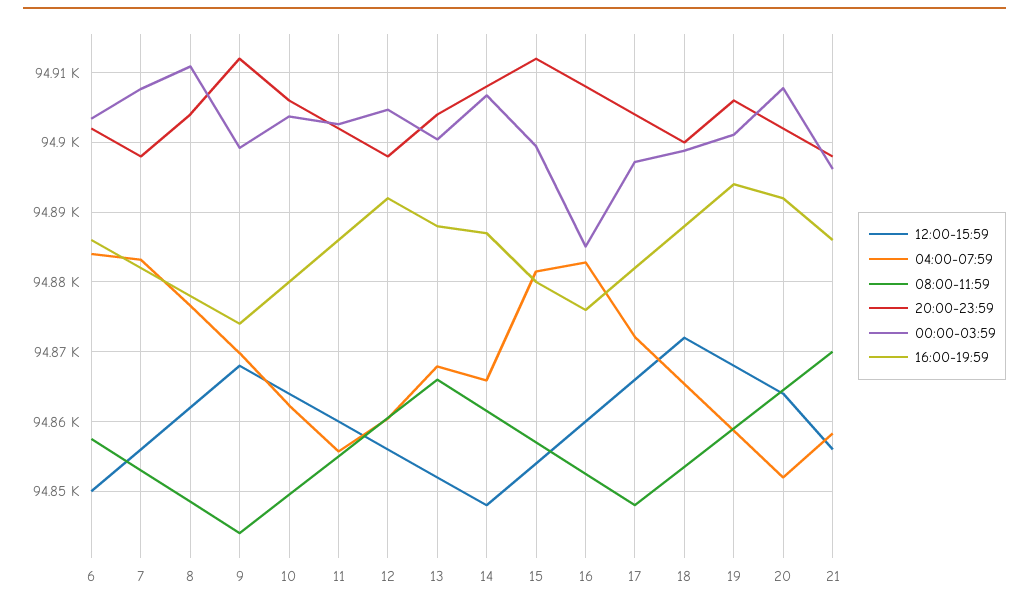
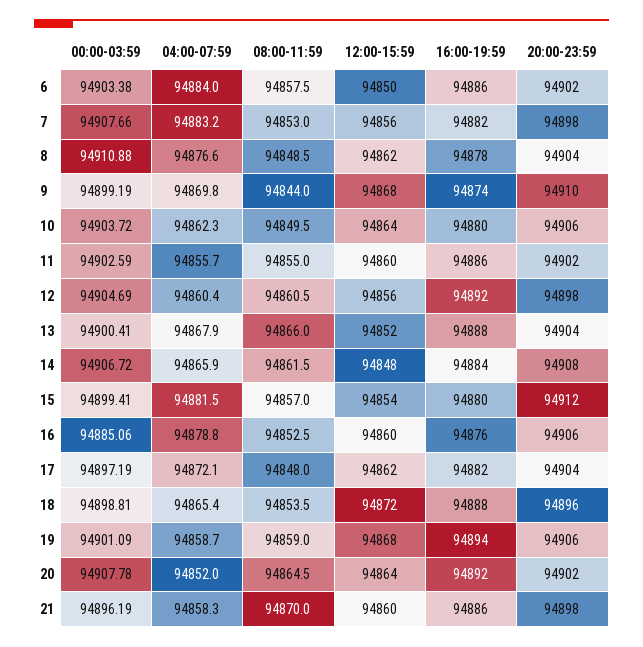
  {
    "12:00-15:59": {
      "6": 94850,
      "7": 94856,
      "8": 94862,
      "9": 94868,
      "10": 94864,
      "11": 94860,
      "12": 94856,
      "13": 94852,
      "14": 94848,
      "15": 94854,
      "16": 94860,
-     "17": 94866,
+     "17": 94862,
      "18": 94872,
      "19": 94868,
      "20": 94864,
-     "21": 94856
+     "21": 94860
    },
    "04:00-07:59": {
      "6": 94884,
      "7": 94883.2,
      "8": 94876.6,
      "9": 94869.8,
      "10": 94862.3,
      "11": 94855.7,
      "12": 94860.4,
      "13": 94867.9,
      "14": 94865.9,
      "15": 94881.5,
-     "16": 94883,
+     "16": 94878.8,
      "17": 94872.1,
      "18": 94865.4,
      "19": 94858.7,
      "20": 94852,
      "21": 94858.3
    },
    "08:00-11:59": {
      "6": 94857.5,
      "7": 94853,
      "8": 94848.5,
      "9": 94844,
      "10": 94849.5,
      "11": 94855,
      "12": 94860.5,
      "13": 94866,
      "14": 94861.5,
      "15": 94857,
      "16": 94852.5,
      "17": 94848,
      "18": 94853.5,
      "19": 94859,
      "20": 94864.5,
      "21": 94870
    },
    "20:00-23:59": {
      "6": 94902,
      "7": 94898,
      "8": 94904,
-     "9": 94912,
+     "9": 94910,
      "10": 94906,
      "11": 94902,
      "12": 94898,
      "13": 94904,
      "14": 94908,
      "15": 94912,
-     "16": 94908,
+     "16": 94906,
      "17": 94904,
-     "18": 94900,
+     "18": 94896,
      "19": 94906,
      "20": 94902,
      "21": 94898
    },
    "00:00-03:59": {
      "6": 94903.38,
      "7": 94907.66,
      "8": 94910.88,
      "9": 94899.19,
      "10": 94903.72,
      "11": 94902.59,
      "12": 94904.69,
      "13": 94900.41,
      "14": 94906.72,
      "15": 94899.41,
      "16": 94885.06,
      "17": 94897.19,
      "18": 94898.81,
      "19": 94901.09,
      "20": 94907.78,
      "21": 94896.19
    },
    "16:00-19:59": {
      "6": 94886,
      "7": 94882,
      "8": 94878,
      "9": 94874,
      "10": 94880,
      "11": 94886,
      "12": 94892,
      "13": 94888,
-     "14": 94887,
+     "14": 94884,
      "15": 94880,
      "16": 94876,
      "17": 94882,
      "18": 94888,
      "19": 94894,
      "20": 94892,
      "21": 94886
    }
  }

